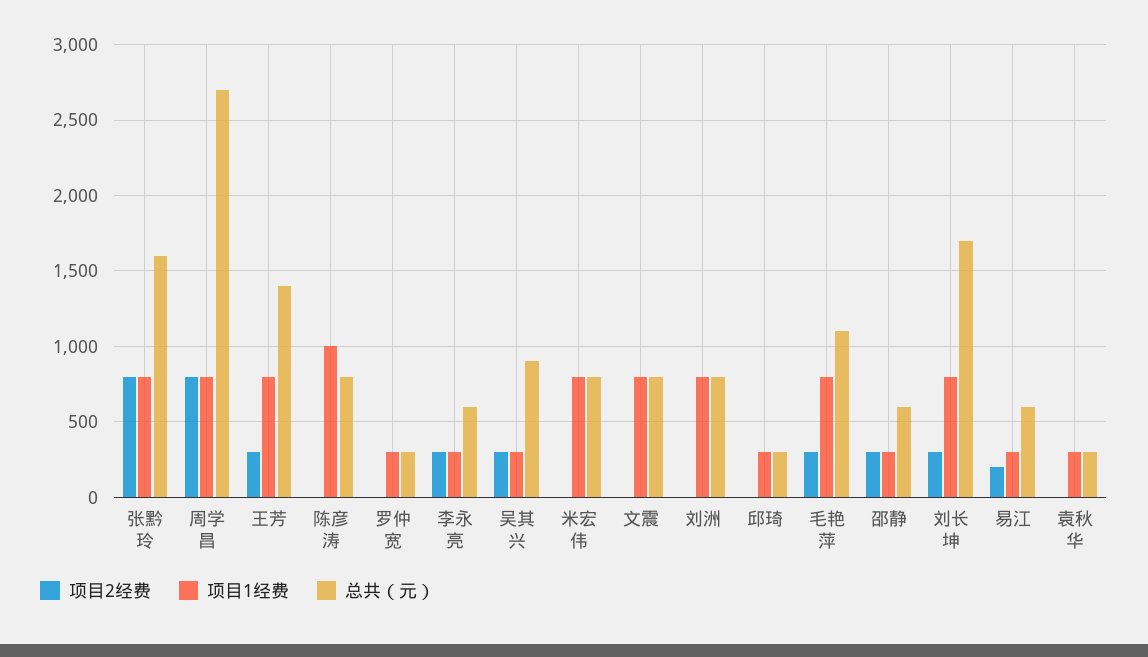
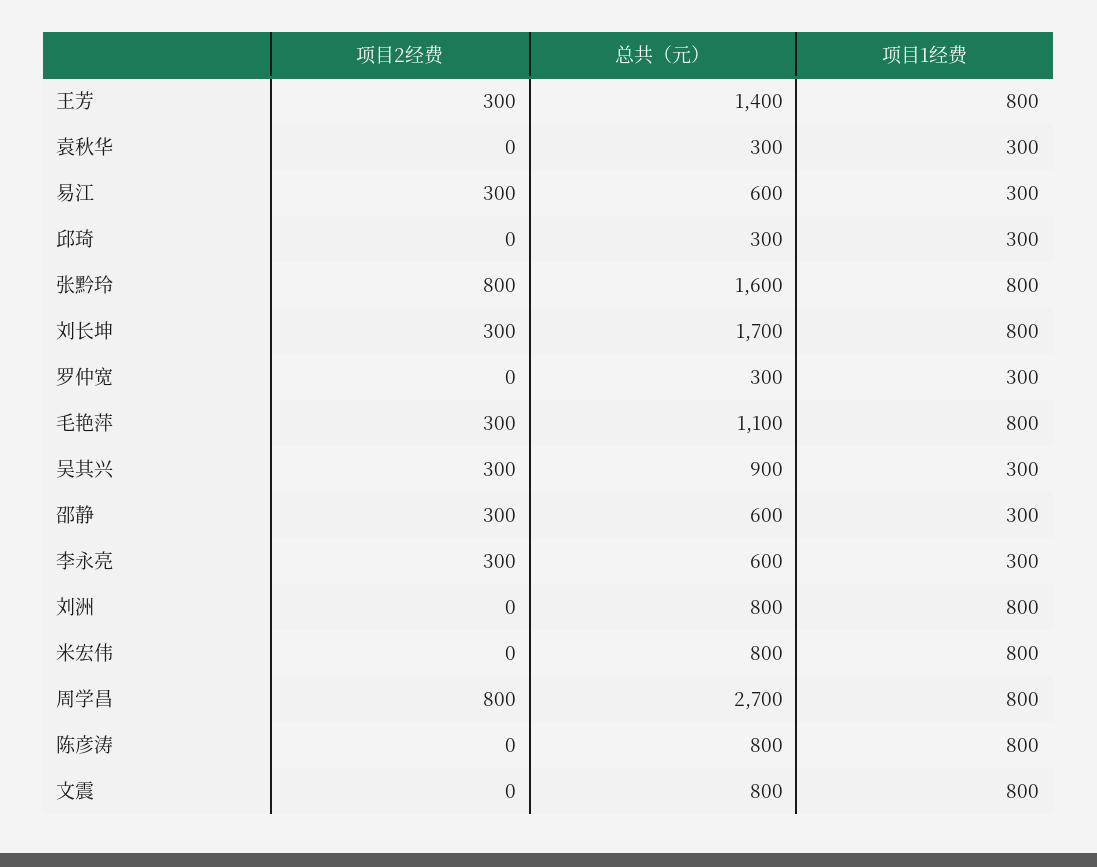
  {
    "项目2经费": {
      "张黔玲": 800,
      "周学昌": 800,
      "王芳": 300,
      "陈彦涛": 0,
      "罗仲宽": 0,
      "李永亮": 300,
      "吴其兴": 300,
      "米宏伟": 0,
      "文震": 0,
      "刘洲": 0,
      "邱琦": 0,
      "毛艳萍": 300,
      "邵静": 300,
      "刘长坤": 300,
-     "易江": 200,
+     "易江": 300,
      "袁秋华": 0
    },
    "项目1经费": {
      "张黔玲": 800,
      "周学昌": 800,
      "王芳": 800,
-     "陈彦涛": 1000,
+     "陈彦涛": 800,
      "罗仲宽": 300,
      "李永亮": 300,
      "吴其兴": 300,
      "米宏伟": 800,
      "文震": 800,
      "刘洲": 800,
      "邱琦": 300,
      "毛艳萍": 800,
      "邵静": 300,
      "刘长坤": 800,
      "易江": 300,
      "袁秋华": 300
    },
    "总共（元）": {
      "张黔玲": 1600,
      "周学昌": 2700,
      "王芳": 1400,
      "陈彦涛": 800,
      "罗仲宽": 300,
      "李永亮": 600,
      "吴其兴": 900,
      "米宏伟": 800,
      "文震": 800,
      "刘洲": 800,
      "邱琦": 300,
      "毛艳萍": 1100,
      "邵静": 600,
      "刘长坤": 1700,
      "易江": 600,
      "袁秋华": 300
    }
  }

